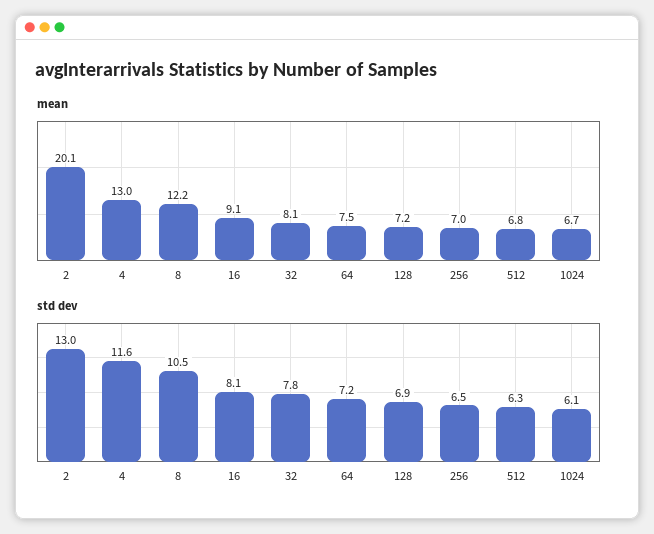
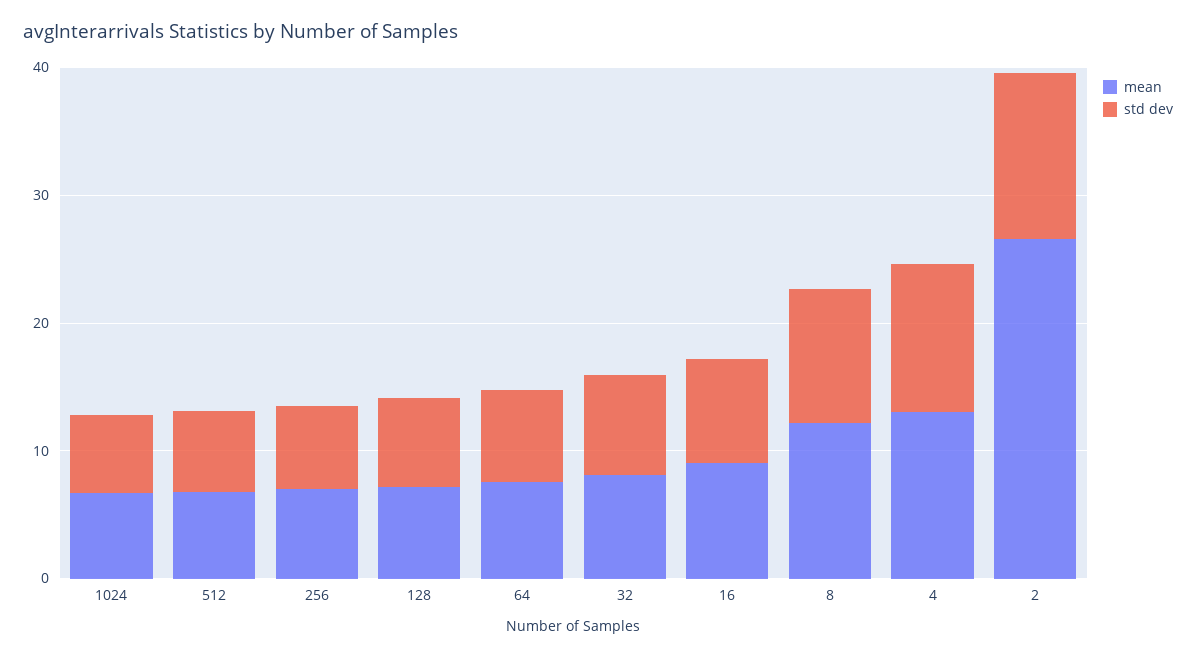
  {
    "mean": {
-     "2": 20.1,
+     "2": 26,
      "4": 13,
      "8": 12.2,
      "16": 9.1,
      "32": 8.1,
      "64": 7.5,
      "128": 7.2,
      "256": 7,
      "512": 6.8,
      "1024": 6.7
    },
    "std dev": {
      "2": 13,
      "4": 11.6,
      "8": 10.5,
      "16": 8.1,
      "32": 7.8,
      "64": 7.2,
      "128": 6.9,
      "256": 6.5,
      "512": 6.3,
      "1024": 6.1
    }
  }

